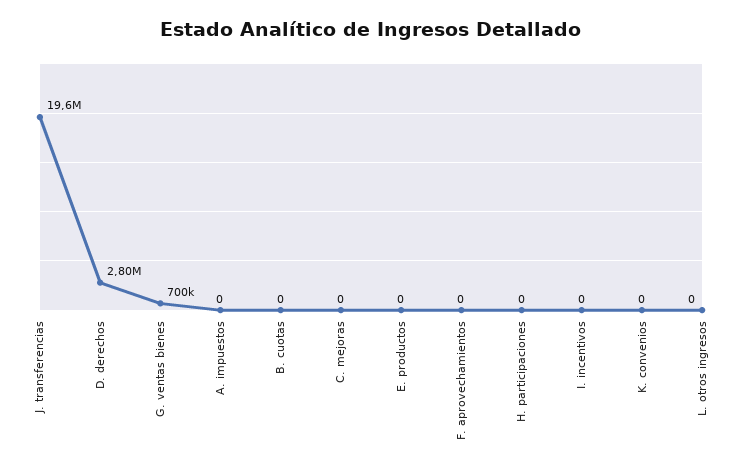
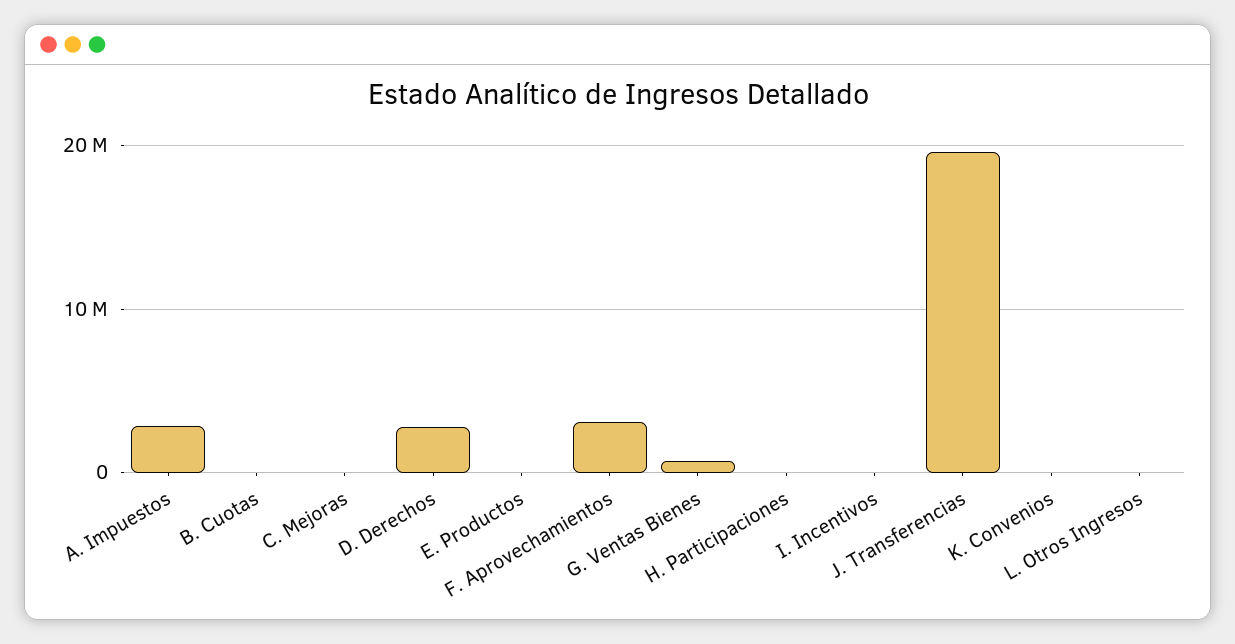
  {
    "J. transferencias": 19600000,
    "D. derechos": 2800000,
    "G. ventas bienes": 700000,
-   "A. impuestos": 0,
+   "A. impuestos": 3000000,
    "B. cuotas": 0,
    "C. mejoras": 0,
    "E. productos": 0,
-   "F. aprovechamientos": 0,
+   "F. aprovechamientos": 3000000,
    "H. participaciones": 0,
    "I. incentivos": 0,
    "K. convenios": 0,
    "L. otros ingresos": 0
  }

